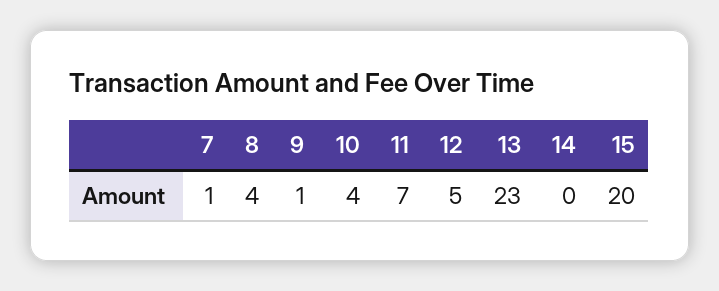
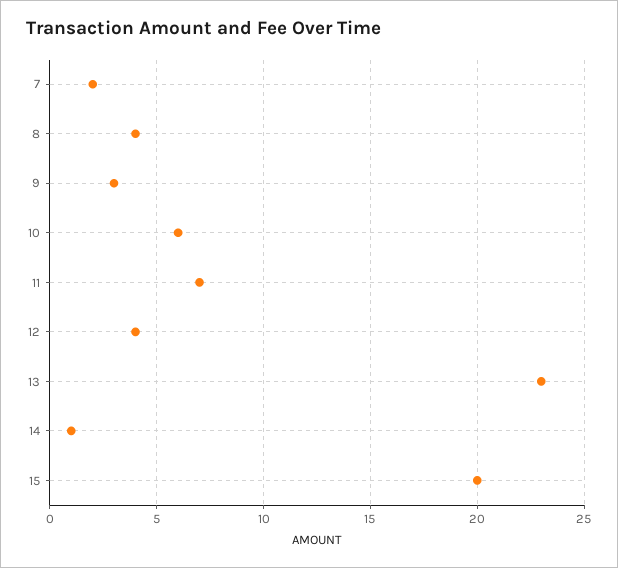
  {
-   "7": 1,
+   "7": 2,
    "8": 4,
-   "9": 1,
+   "9": 3,
-   "10": 4,
+   "10": 6,
    "11": 7,
-   "12": 5,
+   "12": 4,
    "13": 23,
-   "14": 0,
+   "14": 1,
    "15": 20
  }

